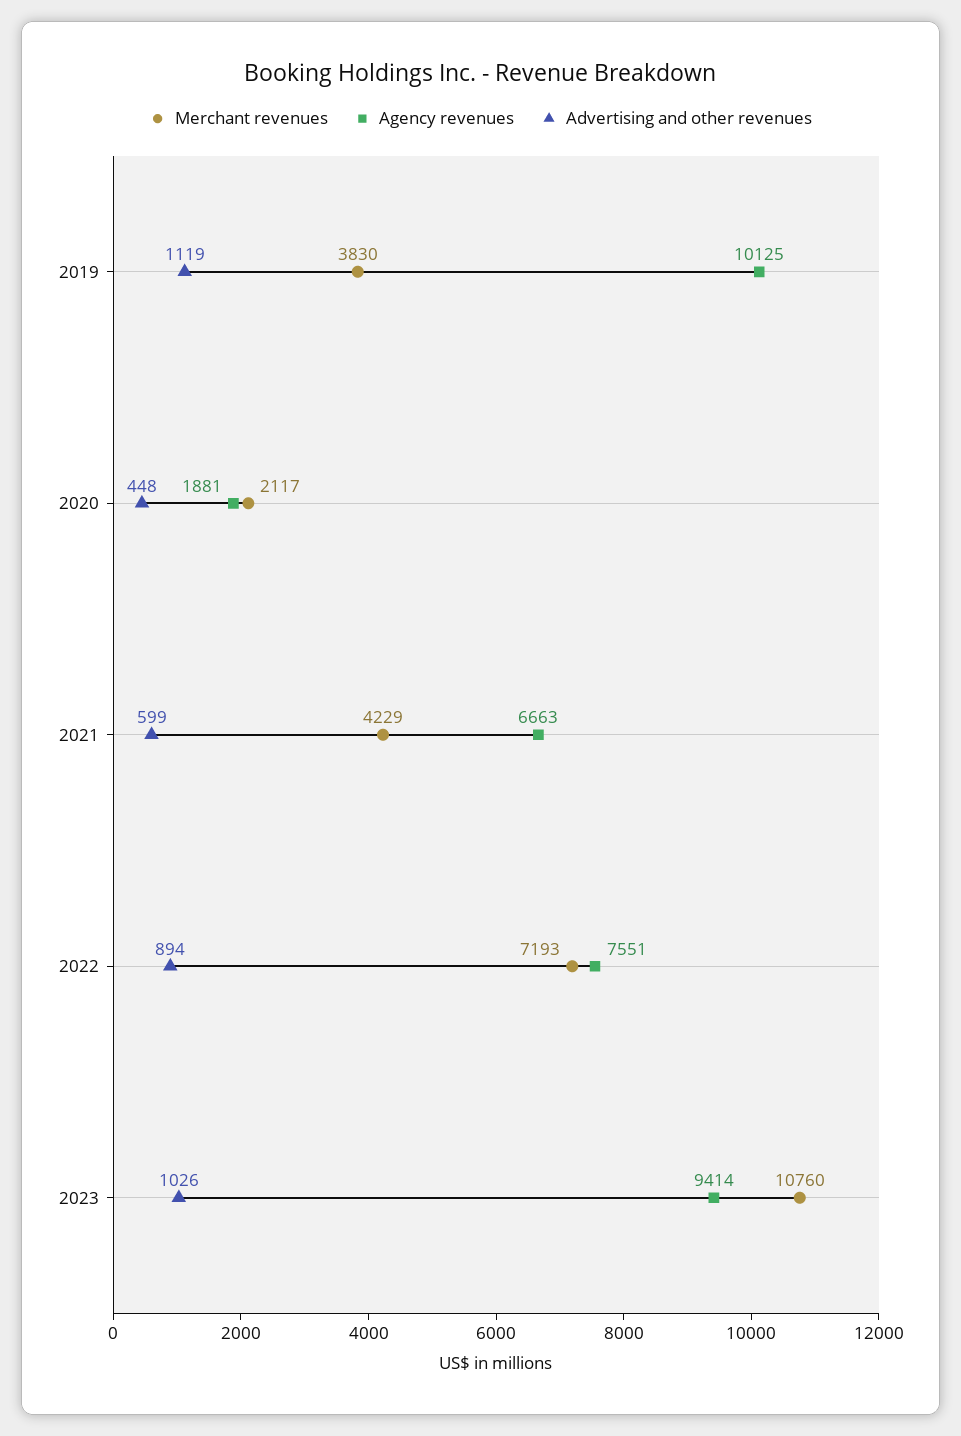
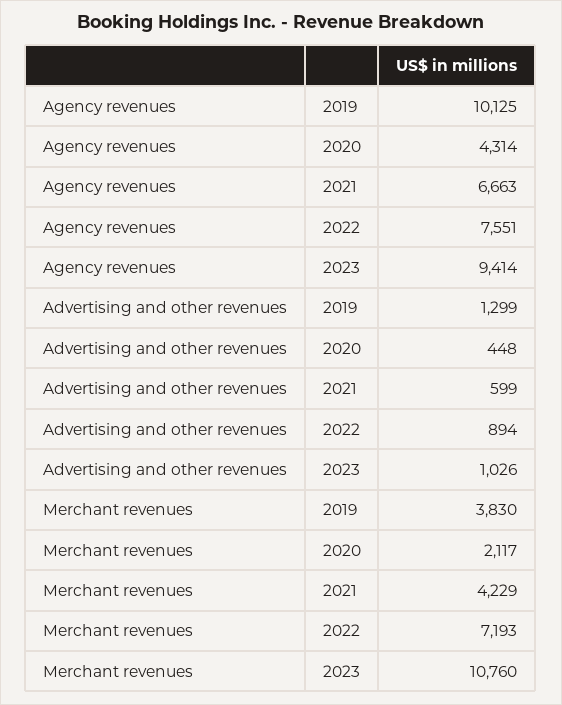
  {
    "Merchant revenues": {
      "2019": 3830,
      "2020": 2117,
      "2021": 4229,
      "2022": 7193,
      "2023": 10760
    },
    "Agency revenues": {
      "2019": 10125,
-     "2020": 1881,
+     "2020": 4314,
      "2021": 6663,
      "2022": 7551,
      "2023": 9414
    },
    "Advertising and other revenues": {
-     "2019": 1119,
+     "2019": 1299,
      "2020": 448,
      "2021": 599,
      "2022": 894,
      "2023": 1026
    }
  }

